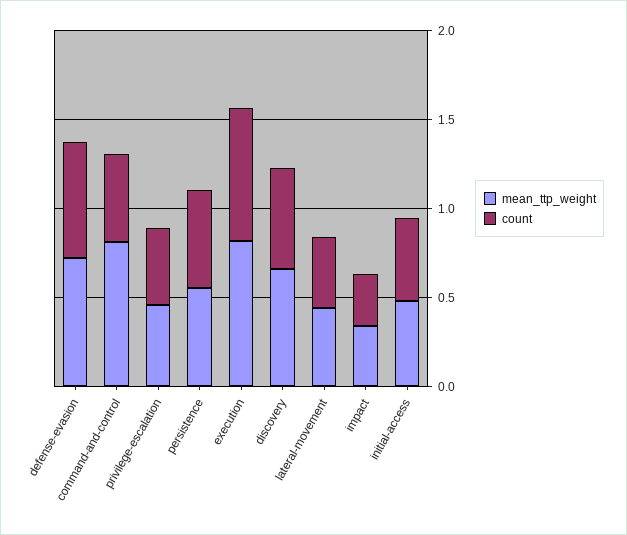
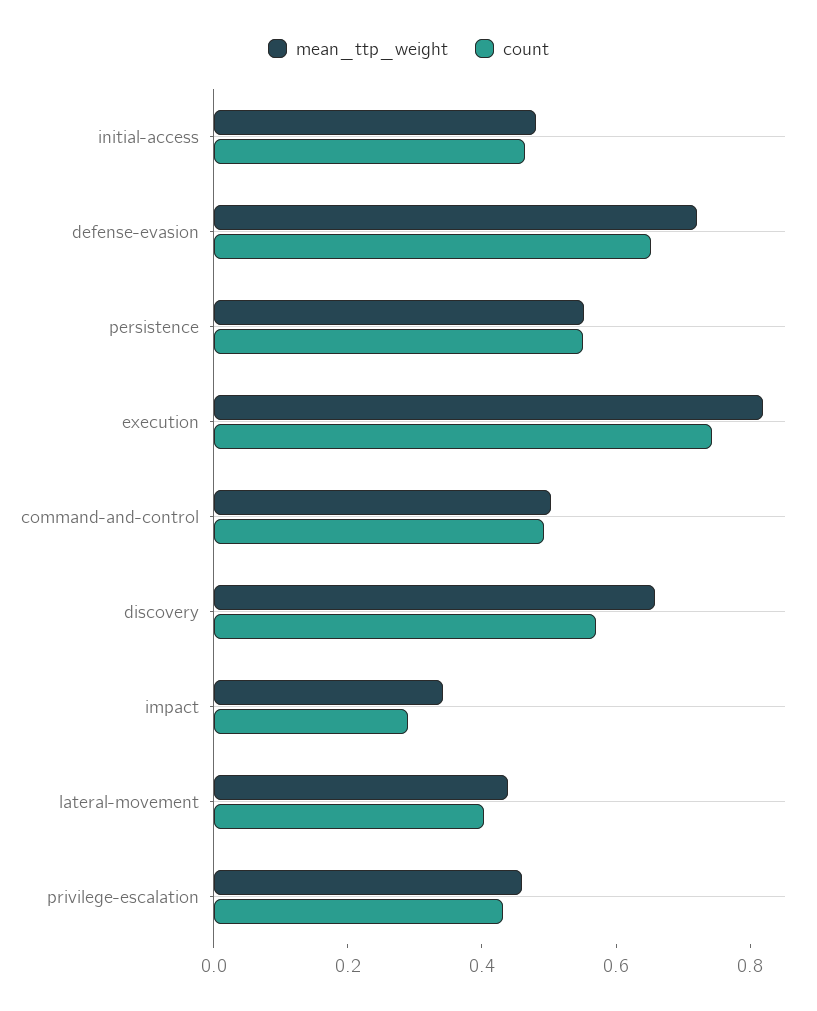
  {
    "mean_ttp_weight": {
      "defense-evasion": 0.7,
-     "command-and-control": 0.8,
+     "command-and-control": 0.5,
      "privilege-escalation": 0.45,
      "persistence": 0.55,
      "execution": 0.8,
      "discovery": 0.65,
      "lateral-movement": 0.45,
      "impact": 0.35,
      "initial-access": 0.5
    },
    "count": {
      "defense-evasion": 0.65,
      "command-and-control": 0.5,
      "privilege-escalation": 0.45,
      "persistence": 0.55,
      "execution": 0.75,
      "discovery": 0.55,
      "lateral-movement": 0.4,
      "impact": 0.3,
      "initial-access": 0.45
    }
  }

